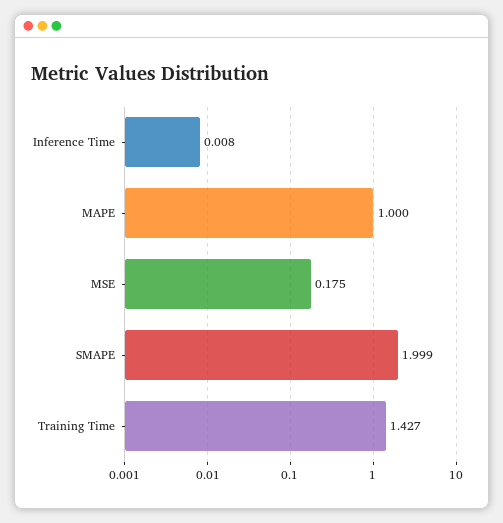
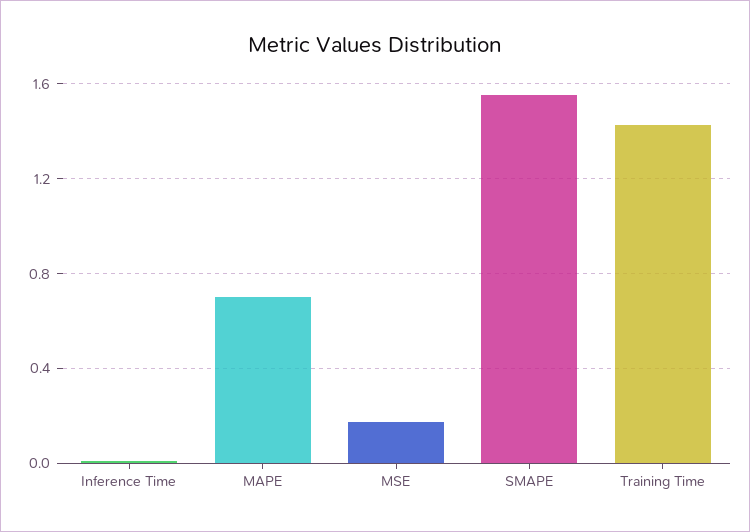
  {
    "Inference Time": 0.008,
-   "MAPE": 1,
+   "MAPE": 0.7,
    "MSE": 0.175,
-   "SMAPE": 1.999,
+   "SMAPE": 1.55,
    "Training Time": 1.427
  }

